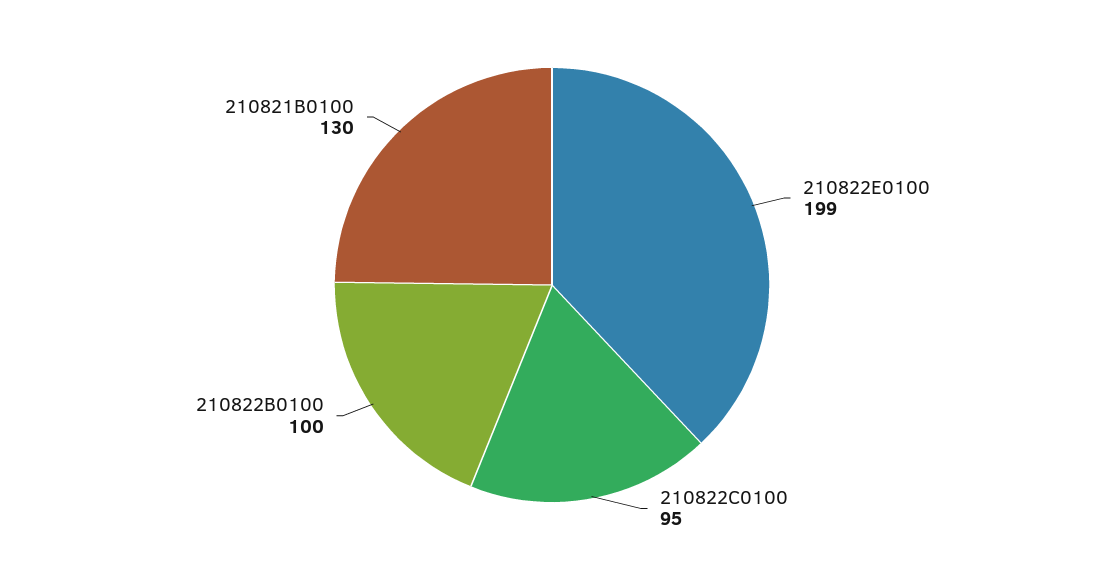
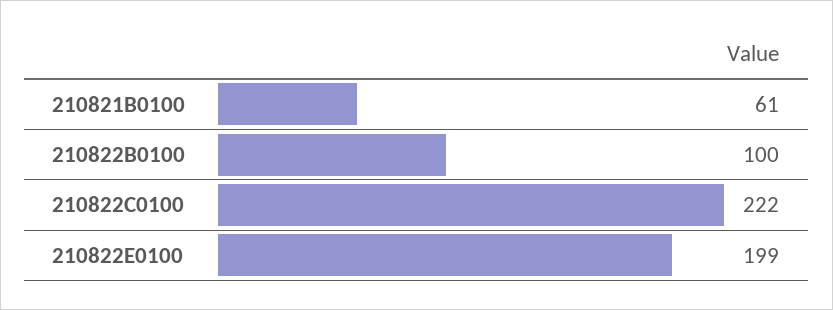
  {
    "210822E0100": 199,
-   "210822C0100": 95,
+   "210822C0100": 222,
    "210822B0100": 100,
-   "210821B0100": 130
+   "210821B0100": 61
  }

